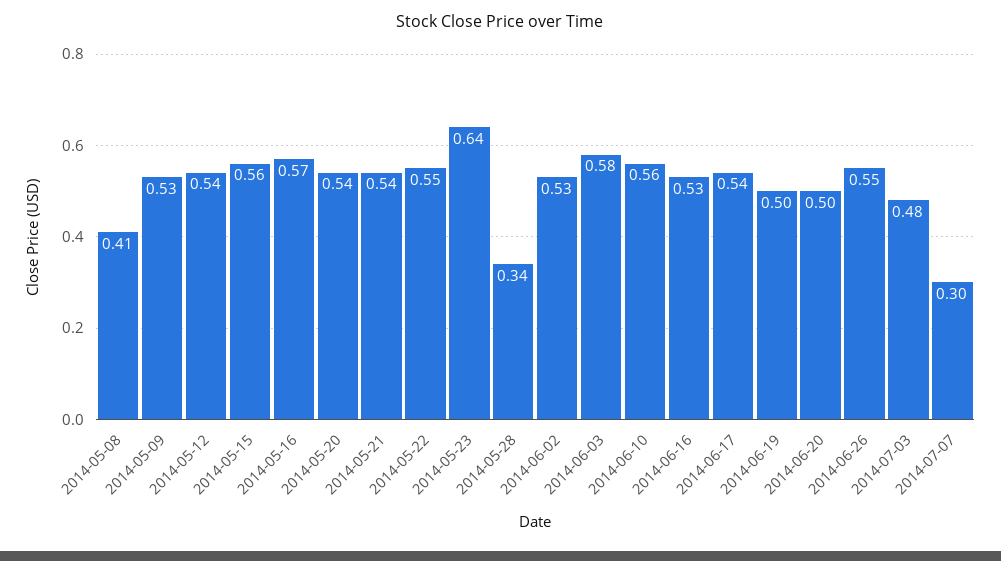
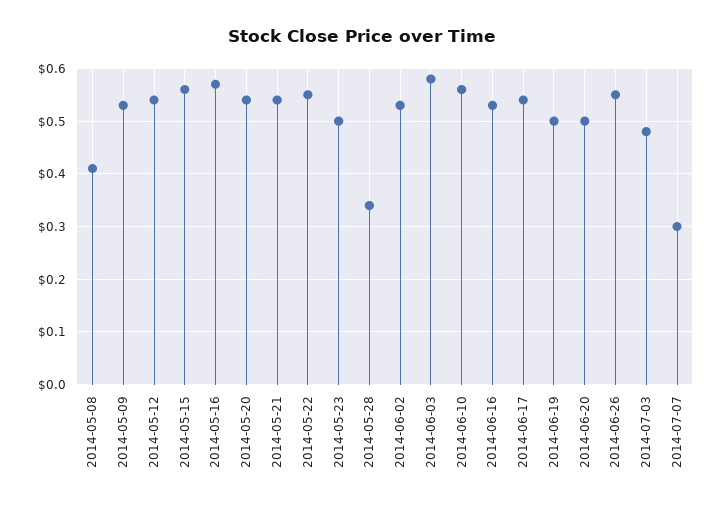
  {
    "2014-05-08": 0.41,
    "2014-05-09": 0.53,
    "2014-05-12": 0.54,
    "2014-05-15": 0.56,
    "2014-05-16": 0.57,
    "2014-05-20": 0.54,
    "2014-05-21": 0.54,
    "2014-05-22": 0.55,
-   "2014-05-23": 0.64,
+   "2014-05-23": 0.5,
    "2014-05-28": 0.34,
    "2014-06-02": 0.53,
    "2014-06-03": 0.58,
    "2014-06-10": 0.56,
    "2014-06-16": 0.53,
    "2014-06-17": 0.54,
    "2014-06-19": 0.5,
    "2014-06-20": 0.5,
    "2014-06-26": 0.55,
    "2014-07-03": 0.48,
    "2014-07-07": 0.3
  }

